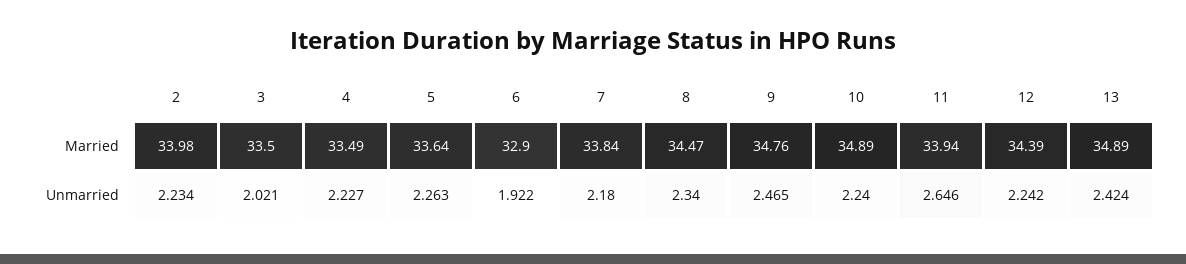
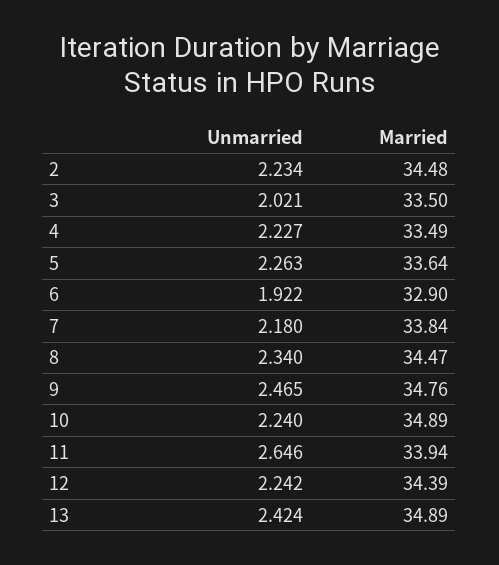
  {
    "2": {
-     "Married": 33.98,
+     "Married": 34.48,
      "Unmarried": 2.234
    },
    "3": {
      "Married": 33.5,
      "Unmarried": 2.021
    },
    "4": {
      "Married": 33.49,
      "Unmarried": 2.227
    },
    "5": {
      "Married": 33.64,
      "Unmarried": 2.263
    },
    "6": {
      "Married": 32.9,
      "Unmarried": 1.922
    },
    "7": {
      "Married": 33.84,
      "Unmarried": 2.18
    },
    "8": {
      "Married": 34.47,
      "Unmarried": 2.34
    },
    "9": {
      "Married": 34.76,
      "Unmarried": 2.465
    },
    "10": {
      "Married": 34.89,
      "Unmarried": 2.24
    },
    "11": {
      "Married": 33.94,
      "Unmarried": 2.646
    },
    "12": {
      "Married": 34.39,
      "Unmarried": 2.242
    },
    "13": {
      "Married": 34.89,
      "Unmarried": 2.424
    }
  }

